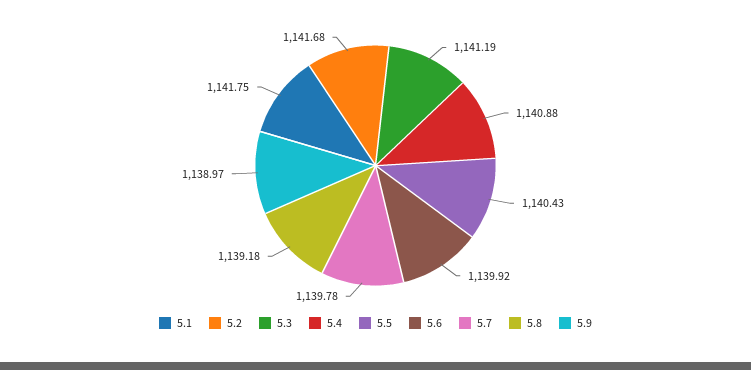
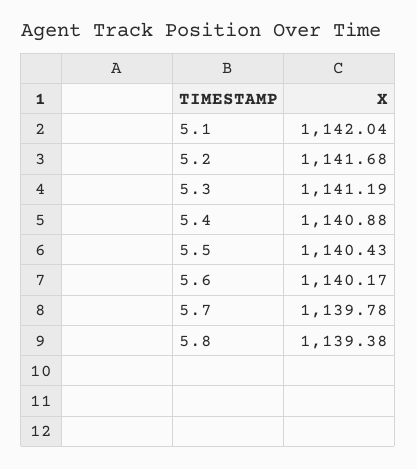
  {
-   "5.1": 1141.75,
+   "5.1": 1142.04,
    "5.2": 1141.68,
    "5.3": 1141.19,
    "5.4": 1140.88,
    "5.5": 1140.43,
-   "5.6": 1139.92,
+   "5.6": 1140.17,
    "5.7": 1139.78,
-   "5.8": 1139.18,
+   "5.8": 1139.38
-   "5.9": 1138.97
  }

